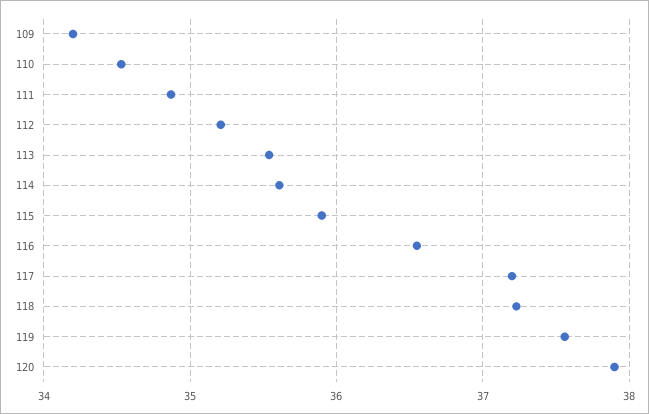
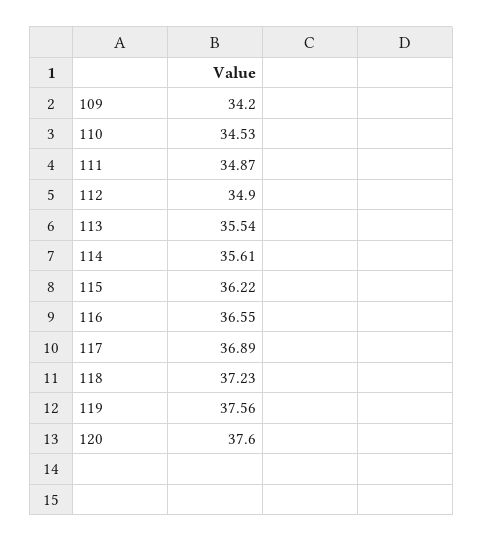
  {
    "109": 34.2,
    "110": 34.53,
    "111": 34.87,
-   "112": 35.2,
+   "112": 34.9,
    "113": 35.54,
    "114": 35.61,
-   "115": 35.9,
+   "115": 36.22,
    "116": 36.55,
-   "117": 37.2,
+   "117": 36.89,
    "118": 37.23,
    "119": 37.56,
-   "120": 37.9
+   "120": 37.6
  }

